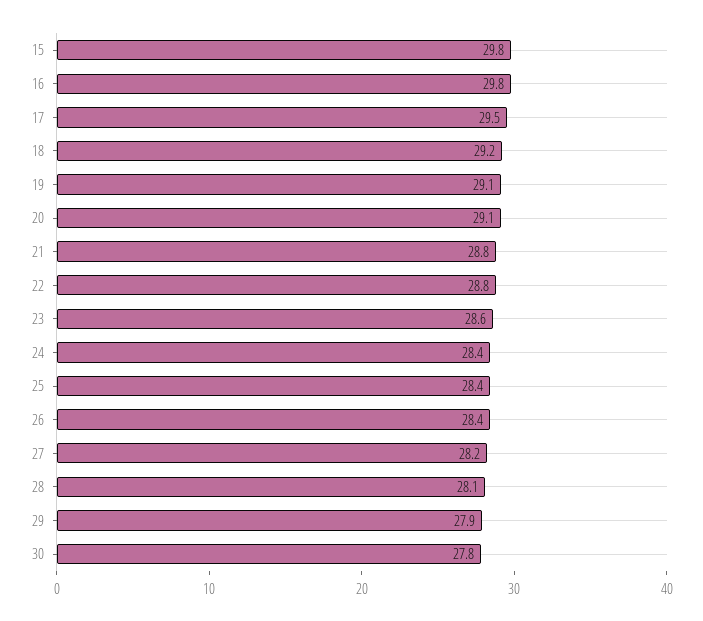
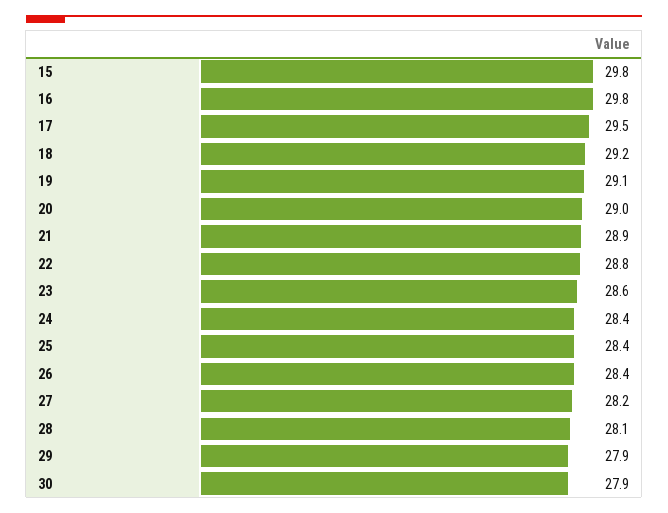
  {
    "15": 29.8,
    "16": 29.8,
    "17": 29.5,
    "18": 29.2,
    "19": 29.1,
-   "20": 29.1,
+   "20": 29,
-   "21": 28.8,
+   "21": 28.9,
    "22": 28.8,
    "23": 28.6,
    "24": 28.4,
    "25": 28.4,
    "26": 28.4,
    "27": 28.2,
    "28": 28.1,
    "29": 27.9,
-   "30": 27.8
+   "30": 27.9
  }

